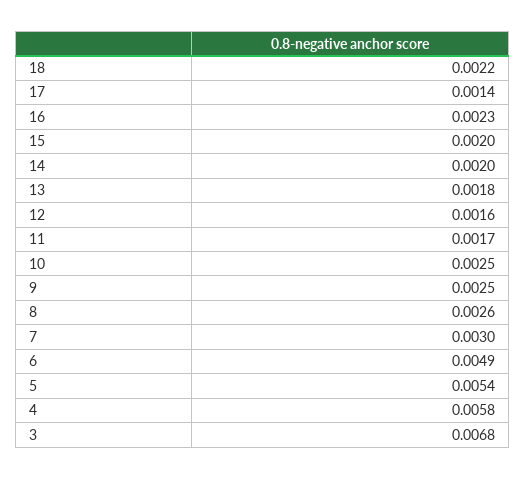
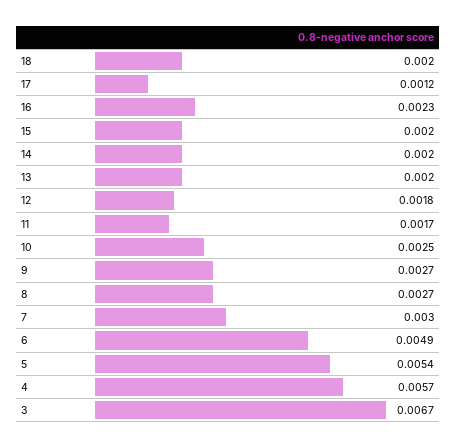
  {
-   "18": 0.0022,
+   "18": 0.002,
-   "17": 0.0014,
+   "17": 0.0012,
    "16": 0.0023,
    "15": 0.002,
    "14": 0.002,
-   "13": 0.0018,
+   "13": 0.002,
-   "12": 0.0016,
+   "12": 0.0018,
    "11": 0.0017,
    "10": 0.0025,
-   "9": 0.0025,
+   "9": 0.0027,
-   "8": 0.0026,
+   "8": 0.0027,
    "7": 0.003,
    "6": 0.0049,
    "5": 0.0054,
-   "4": 0.0058,
+   "4": 0.0057,
-   "3": 0.0068
+   "3": 0.0067
  }

